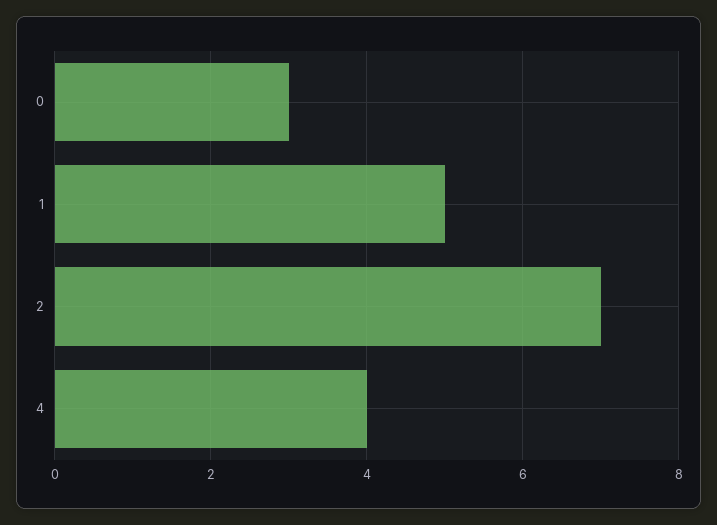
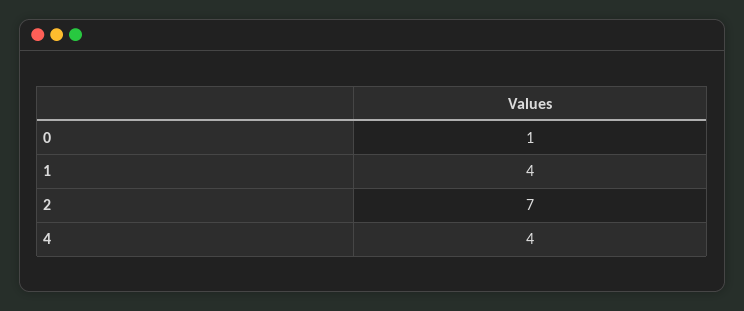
  {
-   "0": 3,
+   "0": 1,
-   "1": 5,
+   "1": 4,
    "2": 7,
    "4": 4
  }

